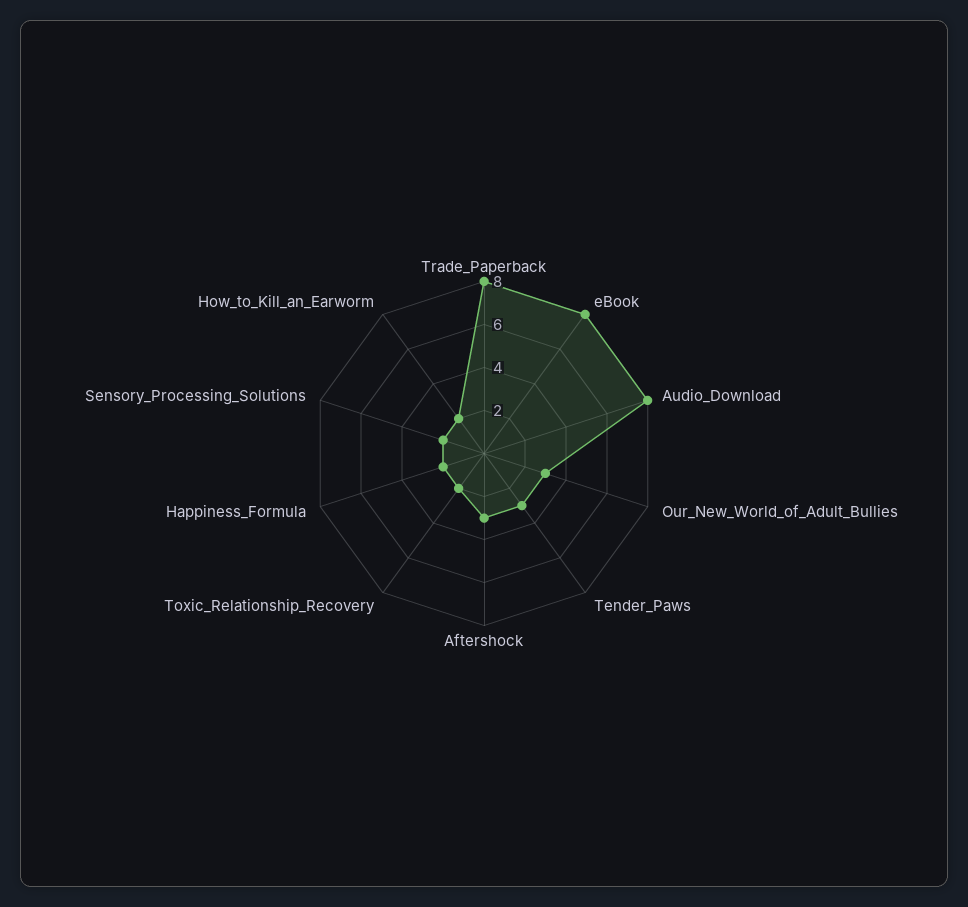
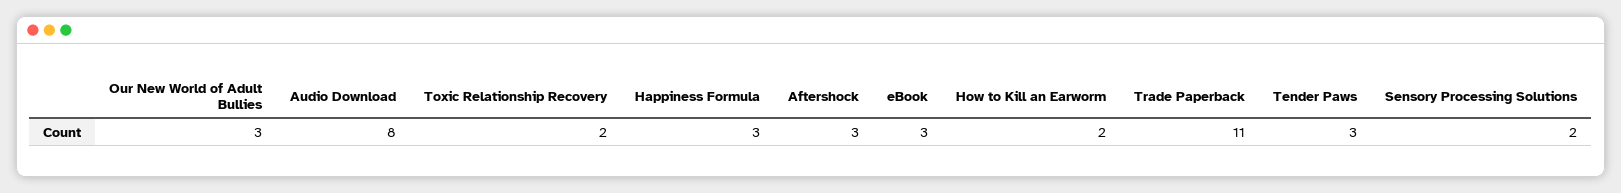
  {
-   "Trade_Paperback": 8,
+   "Trade_Paperback": 11,
-   "eBook": 8,
+   "eBook": 3,
    "Audio_Download": 8,
    "Our_New_World_of_Adult_Bullies": 3,
    "Tender_Paws": 3,
    "Aftershock": 3,
    "Toxic_Relationship_Recovery": 2,
-   "Happiness_Formula": 2,
+   "Happiness_Formula": 3,
    "Sensory_Processing_Solutions": 2,
    "How_to_Kill_an_Earworm": 2
  }

